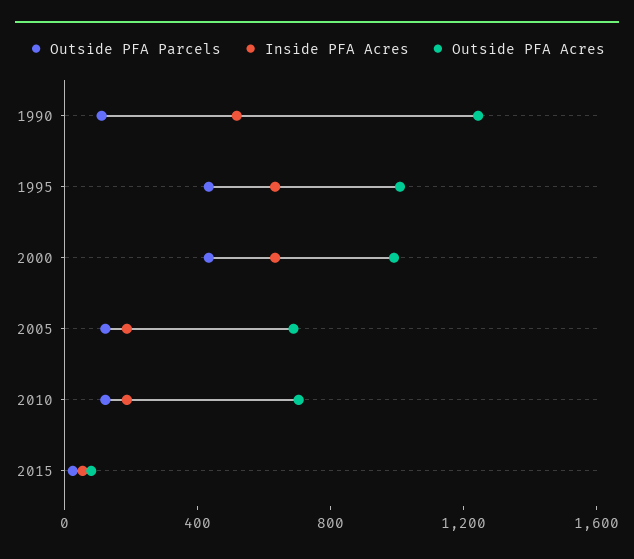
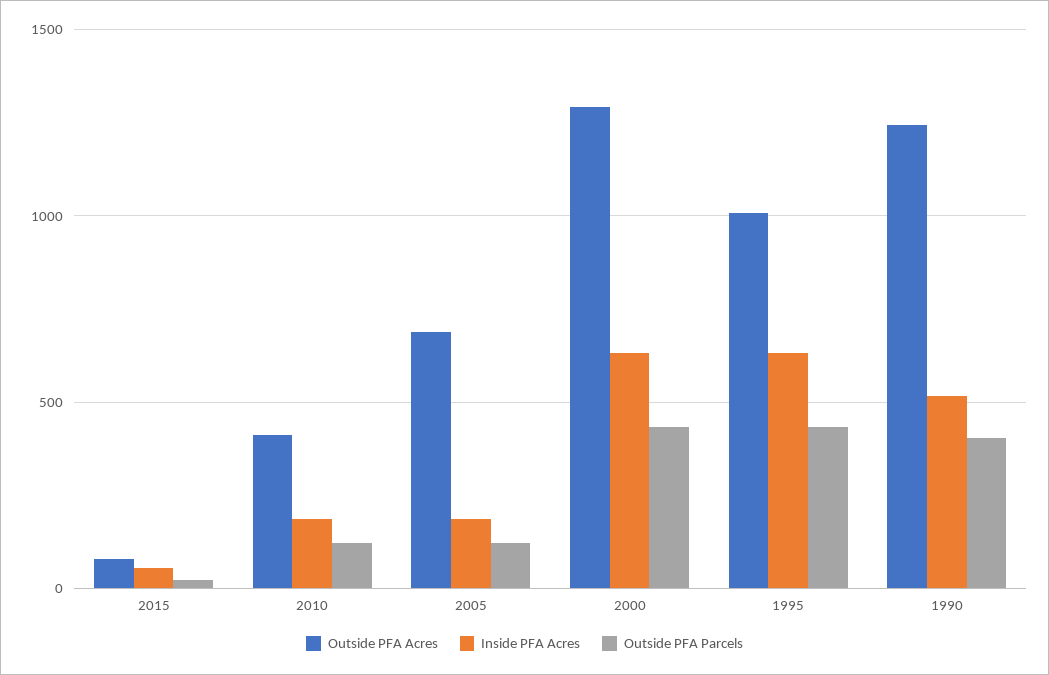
  {
    "Outside PFA Parcels": {
-     "1990": 100,
+     "1990": 400,
      "1995": 450,
      "2000": 450,
      "2005": 100,
      "2010": 100,
      "2015": 0
    },
    "Inside PFA Acres": {
      "1990": 500,
      "1995": 650,
      "2000": 650,
      "2005": 200,
      "2010": 200,
      "2015": 50
    },
    "Outside PFA Acres": {
      "1990": 1250,
      "1995": 1000,
-     "2000": 1000,
+     "2000": 1300,
      "2005": 700,
-     "2010": 700,
+     "2010": 400,
      "2015": 100
    }
  }

